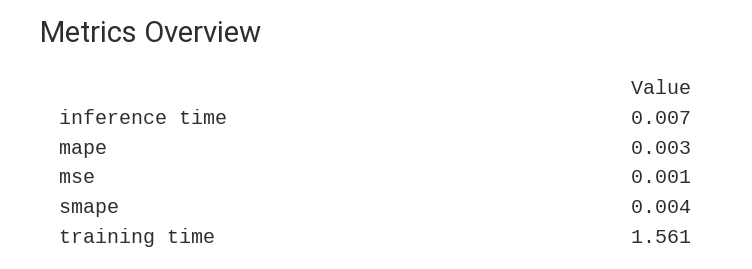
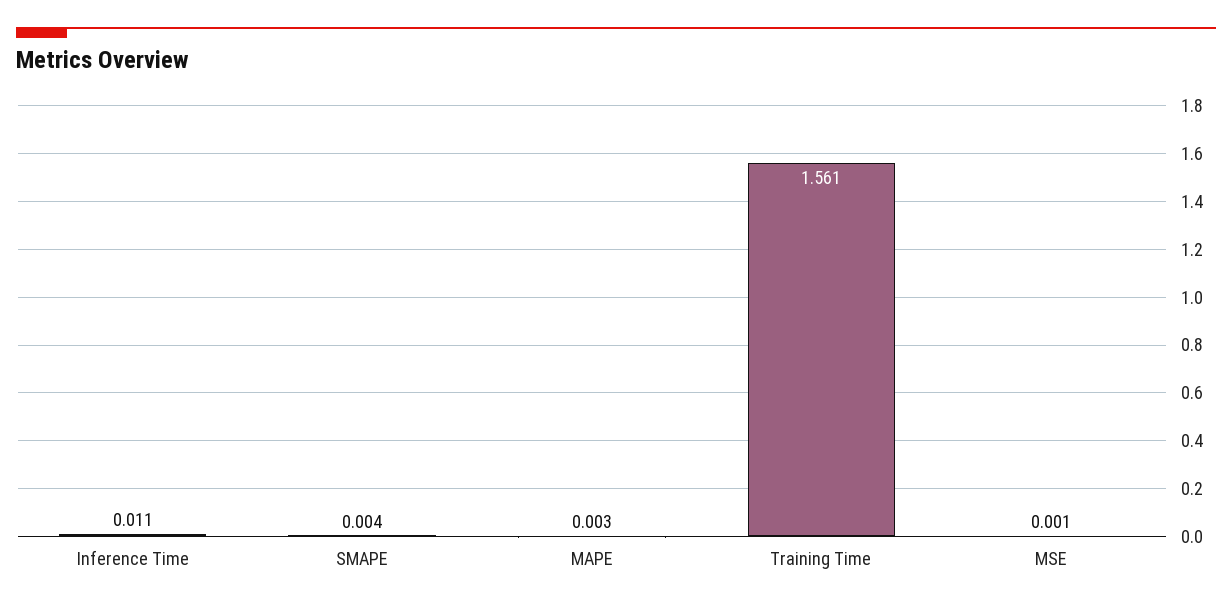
  {
-   "inference time": 0.007,
+   "inference time": 0.011,
    "mape": 0.003,
    "mse": 0.001,
    "smape": 0.004,
    "training time": 1.561
  }

